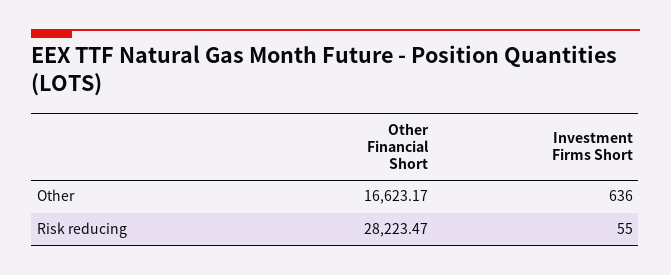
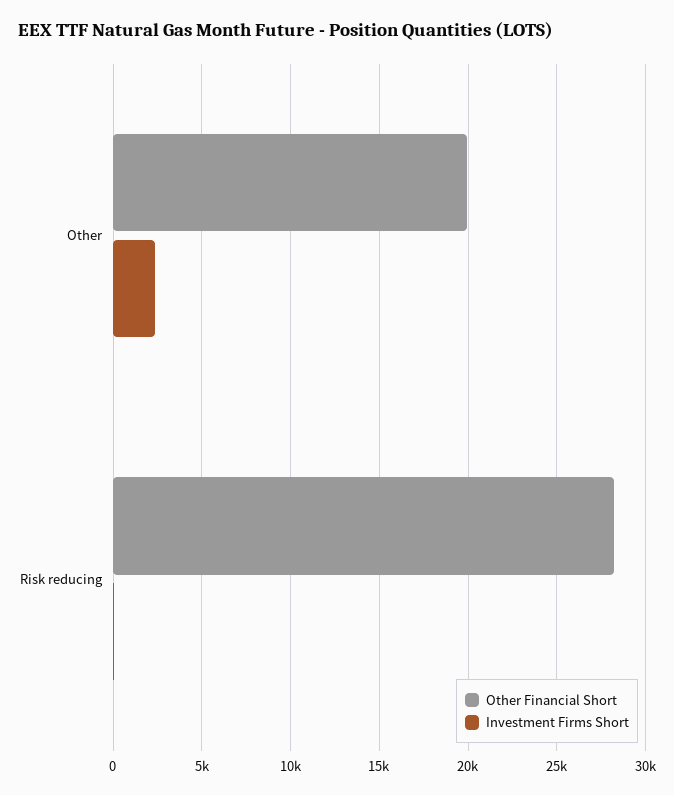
  {
    "Other Financial Short": {
-     "Other": 16623.17,
+     "Other": 20000,
      "Risk reducing": 28223.47
    },
    "Investment Firms Short": {
-     "Other": 636,
+     "Other": 2500,
      "Risk reducing": 55
    }
  }

